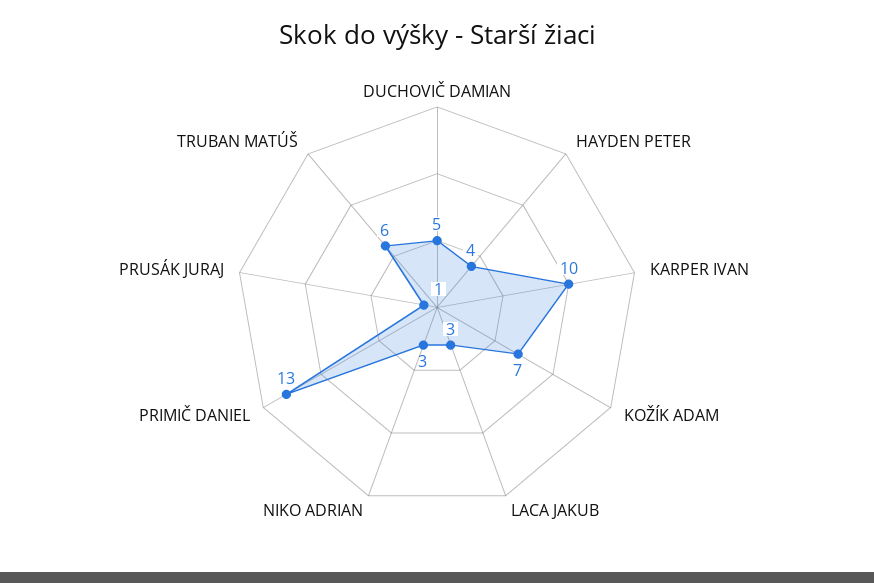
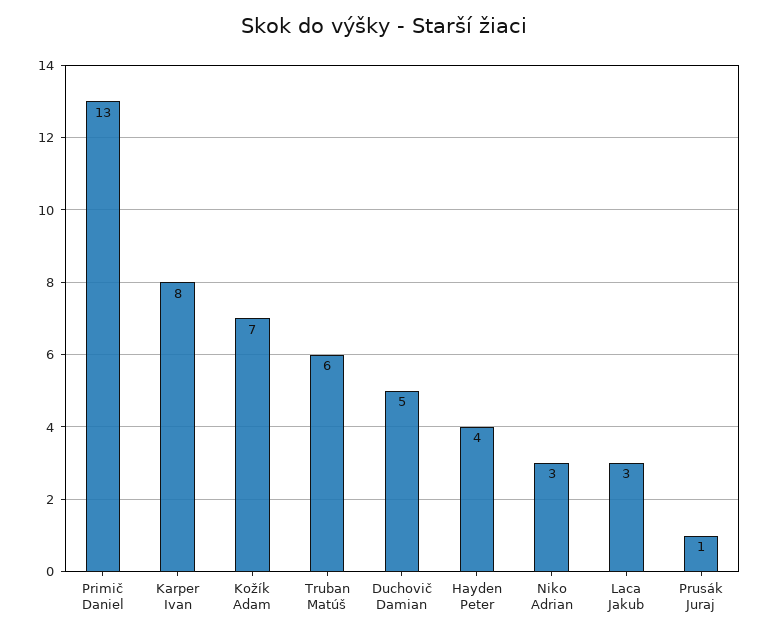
  {
    "DUCHOVIČ DAMIAN": 5,
    "HAYDEN PETER": 4,
-   "KARPER IVAN": 10,
+   "KARPER IVAN": 8,
    "KOŽÍK ADAM": 7,
    "LACA JAKUB": 3,
    "NIKO ADRIAN": 3,
    "PRIMIČ DANIEL": 13,
    "PRUSÁK JURAJ": 1,
    "TRUBAN MATÚŠ": 6
  }

